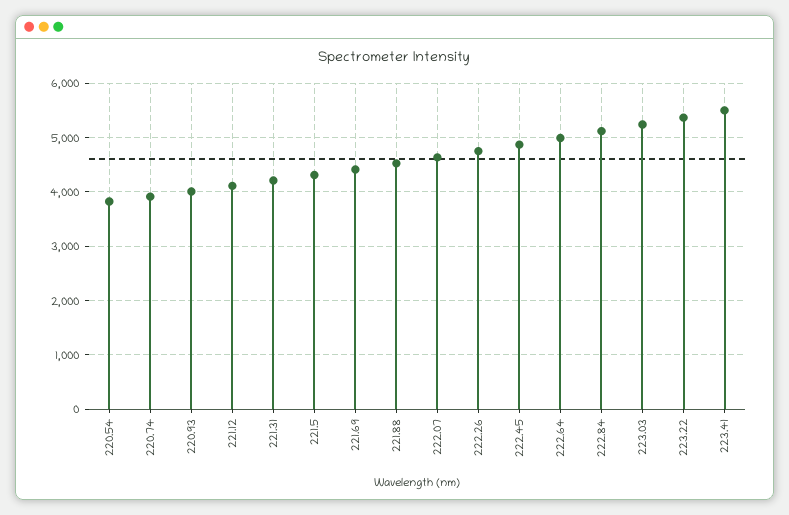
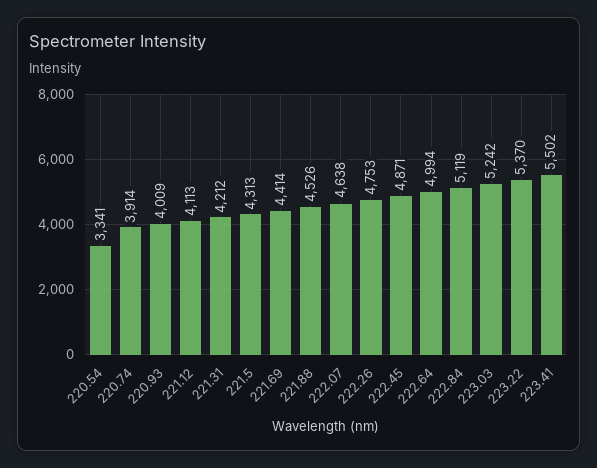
  {
-   "220.54": 3800,
+   "220.54": 3341,
    "220.74": 3914,
    "220.93": 4009,
    "221.12": 4113,
    "221.31": 4212,
    "221.5": 4313,
    "221.69": 4414,
    "221.88": 4526,
    "222.07": 4638,
    "222.26": 4753,
    "222.45": 4871,
    "222.64": 4994,
    "222.84": 5119,
    "223.03": 5242,
    "223.22": 5370,
    "223.41": 5502
  }

